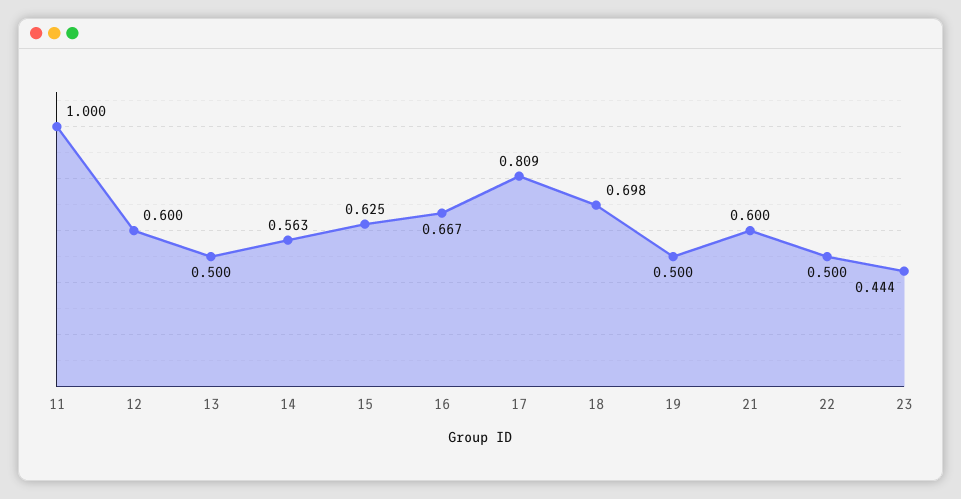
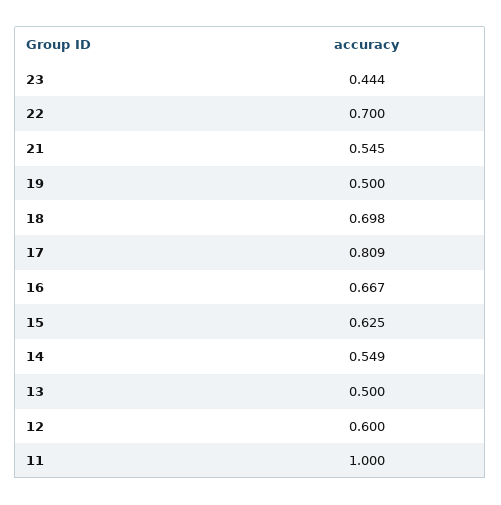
  {
    "11": 1,
    "12": 0.6,
    "13": 0.5,
-   "14": 0.563,
+   "14": 0.549,
    "15": 0.625,
    "16": 0.667,
    "17": 0.809,
    "18": 0.698,
    "19": 0.5,
-   "21": 0.6,
+   "21": 0.545,
-   "22": 0.5,
+   "22": 0.7,
    "23": 0.444
  }

